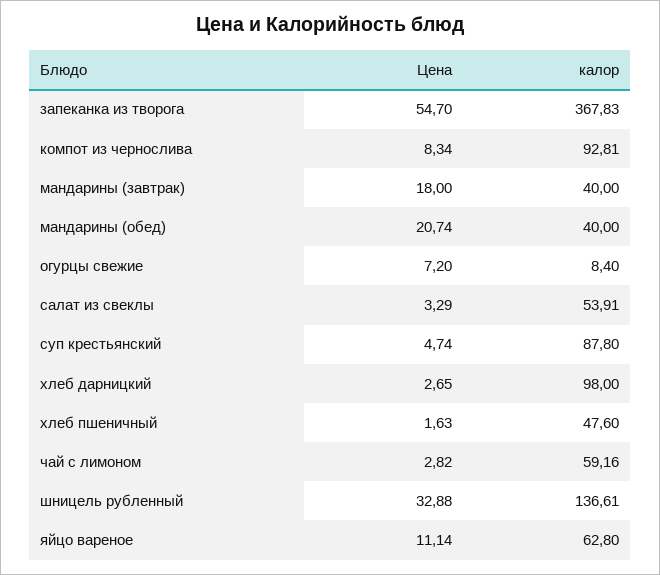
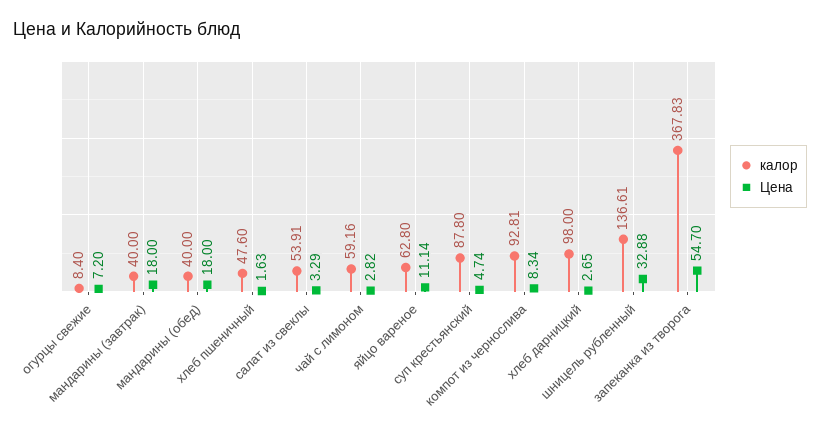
  {
    "Цена": {
      "запеканка из творога": 54.7,
      "компот из чернослива": 8.34,
      "мандарины (завтрак)": 18,
-     "мандарины (обед)": 20.74,
+     "мандарины (обед)": 18,
      "огурцы свежие": 7.2,
      "салат из свеклы": 3.29,
      "суп крестьянский": 4.74,
      "хлеб дарницкий": 2.65,
      "хлеб пшеничный": 1.63,
      "чай с лимоном": 2.82,
      "шницель рубленный": 32.88,
      "яйцо вареное": 11.14
    },
    "калор": {
      "запеканка из творога": 367.83,
      "компот из чернослива": 92.81,
      "мандарины (завтрак)": 40,
      "мандарины (обед)": 40,
      "огурцы свежие": 8.4,
      "салат из свеклы": 53.91,
      "суп крестьянский": 87.8,
      "хлеб дарницкий": 98,
      "хлеб пшеничный": 47.6,
      "чай с лимоном": 59.16,
      "шницель рубленный": 136.61,
      "яйцо вареное": 62.8
    }
  }

